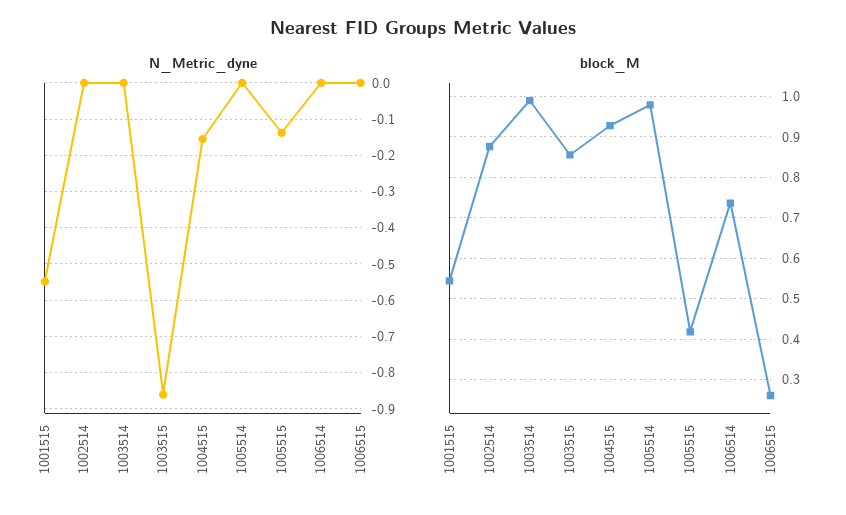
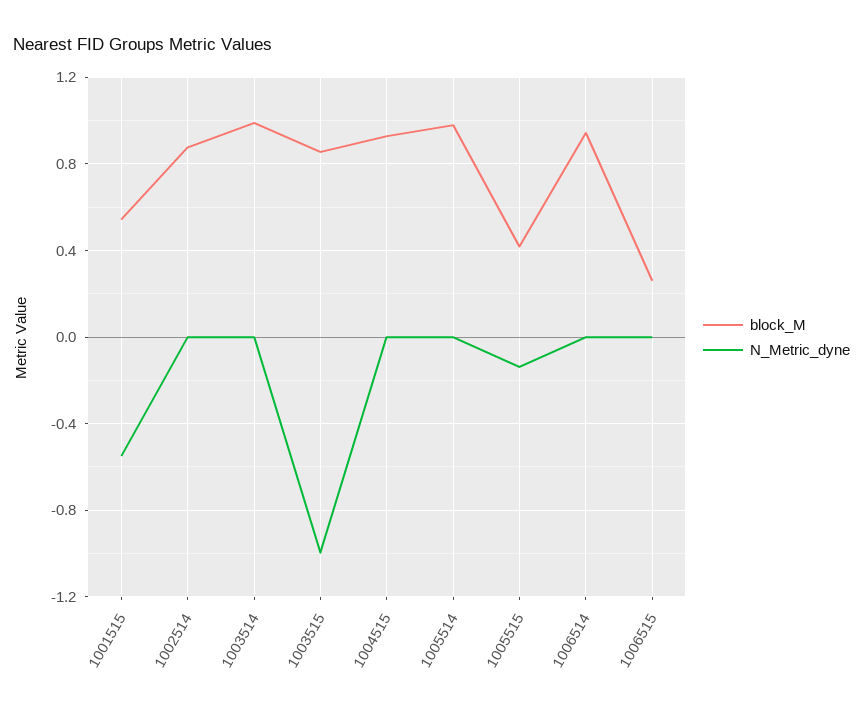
  {
    "N_Metric_dyne": {
      "1001515": -0.54,
      "1002514": 0,
      "1003514": 0,
-     "1003515": -0.86,
+     "1003515": -1,
-     "1004515": -0.16,
+     "1004515": 0,
      "1005514": 0,
      "1005515": -0.14,
      "1006514": 0,
      "1006515": 0
    },
    "block_M": {
      "1001515": 0.54,
      "1002514": 0.88,
      "1003514": 0.98,
      "1003515": 0.86,
      "1004515": 0.92,
      "1005514": 0.98,
      "1005515": 0.42,
-     "1006514": 0.74,
+     "1006514": 0.95,
      "1006515": 0.26
    }
  }

